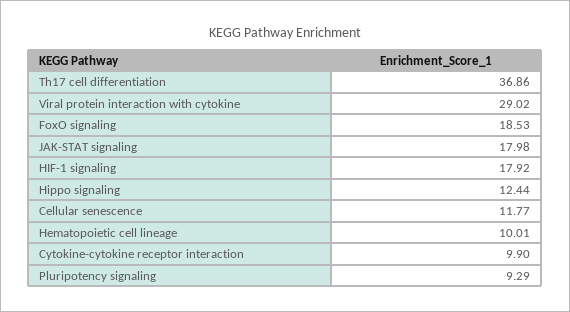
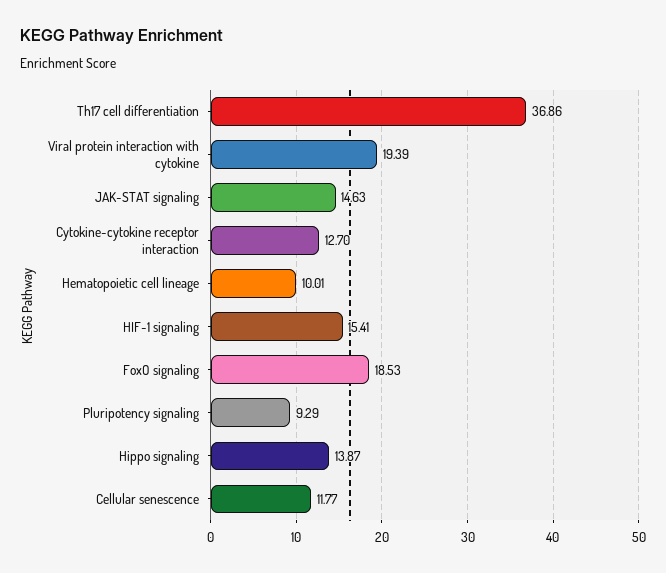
  {
    "Th17 cell differentiation": 36.86,
-   "Viral protein interaction with cytokine": 29.02,
+   "Viral protein interaction with cytokine": 19.39,
    "FoxO signaling": 18.53,
-   "JAK-STAT signaling": 17.98,
+   "JAK-STAT signaling": 14.63,
-   "HIF-1 signaling": 17.92,
+   "HIF-1 signaling": 15.41,
-   "Hippo signaling": 12.44,
+   "Hippo signaling": 13.87,
    "Cellular senescence": 11.77,
    "Hematopoietic cell lineage": 10.01,
-   "Cytokine-cytokine receptor interaction": 9.9,
+   "Cytokine-cytokine receptor interaction": 12.7,
    "Pluripotency signaling": 9.29
  }

